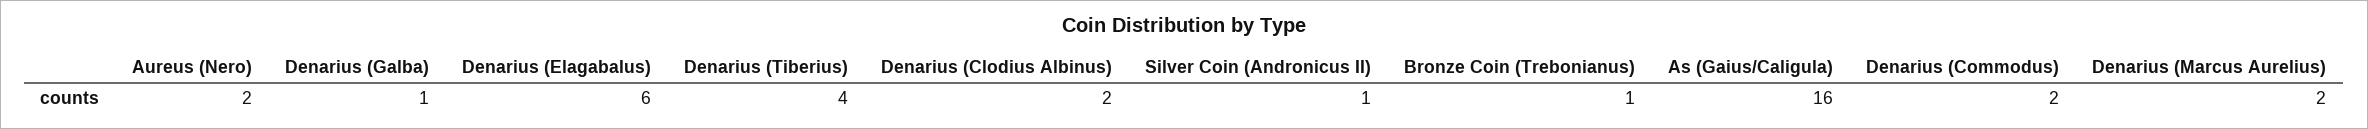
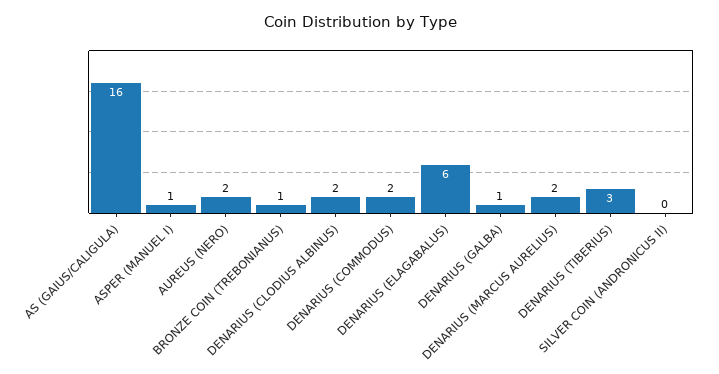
  {
    "Aureus (Nero)": 2,
    "Denarius (Galba)": 1,
    "Denarius (Elagabalus)": 6,
-   "Denarius (Tiberius)": 4,
+   "Denarius (Tiberius)": 3,
    "Denarius (Clodius Albinus)": 2,
-   "Silver Coin (Andronicus II)": 1,
+   "Silver Coin (Andronicus II)": 0,
    "Bronze Coin (Trebonianus)": 1,
    "As (Gaius/Caligula)": 16,
    "Denarius (Commodus)": 2,
-   "Denarius (Marcus Aurelius)": 2
+   "Denarius (Marcus Aurelius)": 2,
+   "ASPER (MANUEL I)": 1
  }

